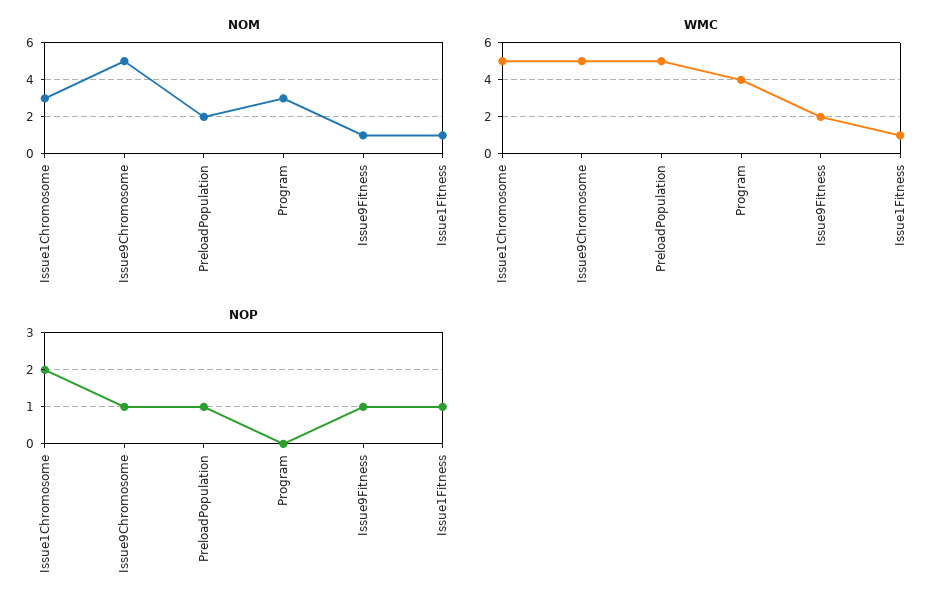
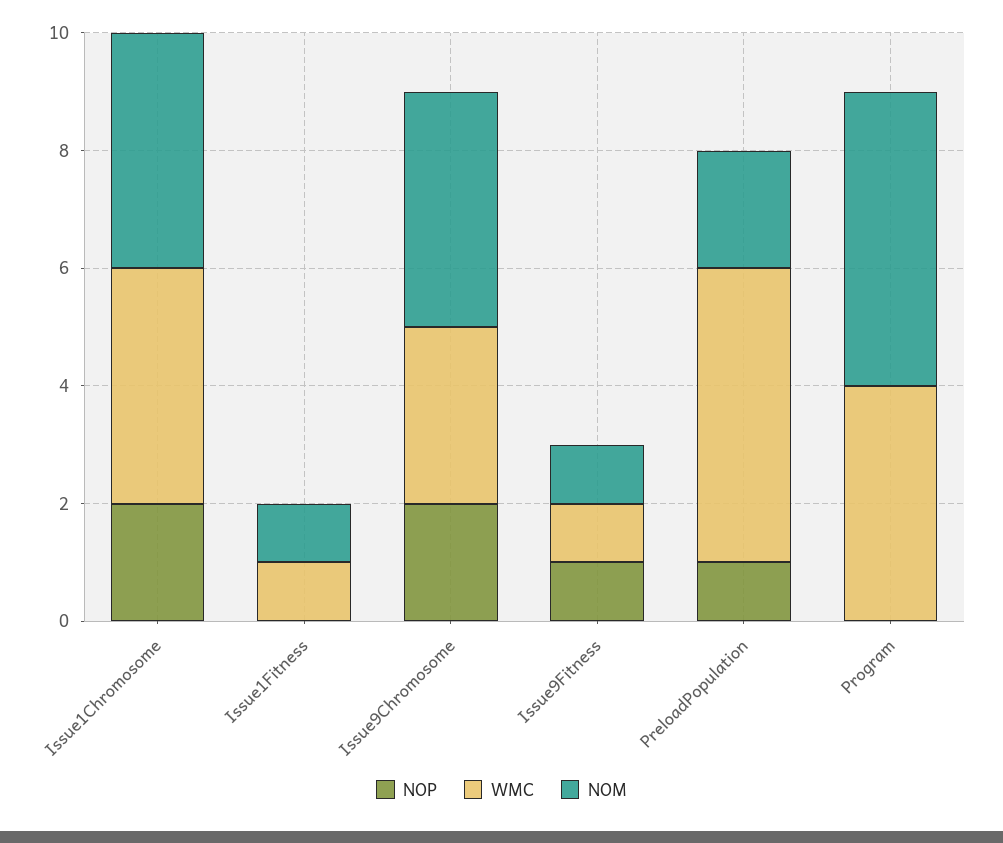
  {
    "NOM": {
-     "Issue1Chromosome": 3,
+     "Issue1Chromosome": 4,
-     "Issue9Chromosome": 5,
+     "Issue9Chromosome": 4,
      "PreloadPopulation": 2,
-     "Program": 3,
+     "Program": 5,
      "Issue9Fitness": 1,
      "Issue1Fitness": 1
    },
    "WMC": {
-     "Issue1Chromosome": 5,
+     "Issue1Chromosome": 4,
-     "Issue9Chromosome": 5,
+     "Issue9Chromosome": 3,
      "PreloadPopulation": 5,
      "Program": 4,
-     "Issue9Fitness": 2,
+     "Issue9Fitness": 1,
      "Issue1Fitness": 1
    },
    "NOP": {
      "Issue1Chromosome": 2,
-     "Issue9Chromosome": 1,
+     "Issue9Chromosome": 2,
      "PreloadPopulation": 1,
      "Program": 0,
      "Issue9Fitness": 1,
-     "Issue1Fitness": 1
+     "Issue1Fitness": 0
    }
  }

